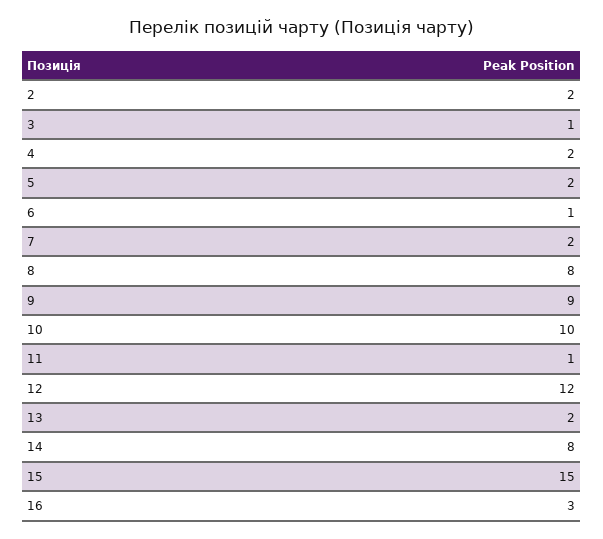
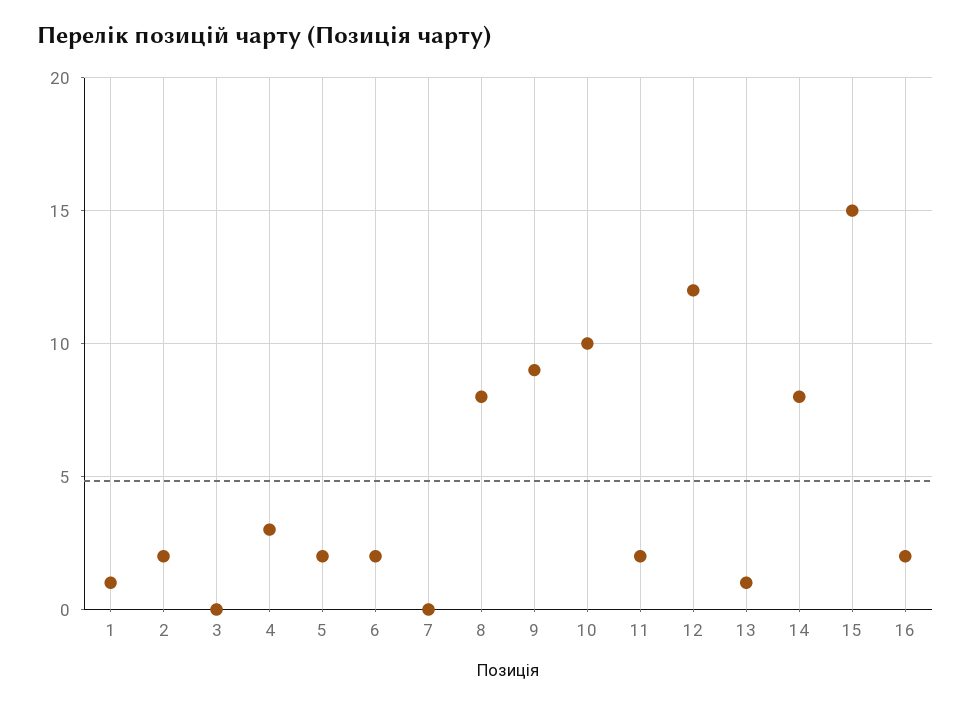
  {
    "2": 2,
-   "3": 1,
+   "3": 0,
-   "4": 2,
+   "4": 3,
    "5": 2,
-   "6": 1,
+   "6": 2,
-   "7": 2,
+   "7": 0,
    "8": 8,
    "9": 9,
    "10": 10,
-   "11": 1,
+   "11": 2,
    "12": 12,
-   "13": 2,
+   "13": 1,
    "14": 8,
    "15": 15,
-   "16": 3
+   "16": 2,
+   "1": 1
  }

